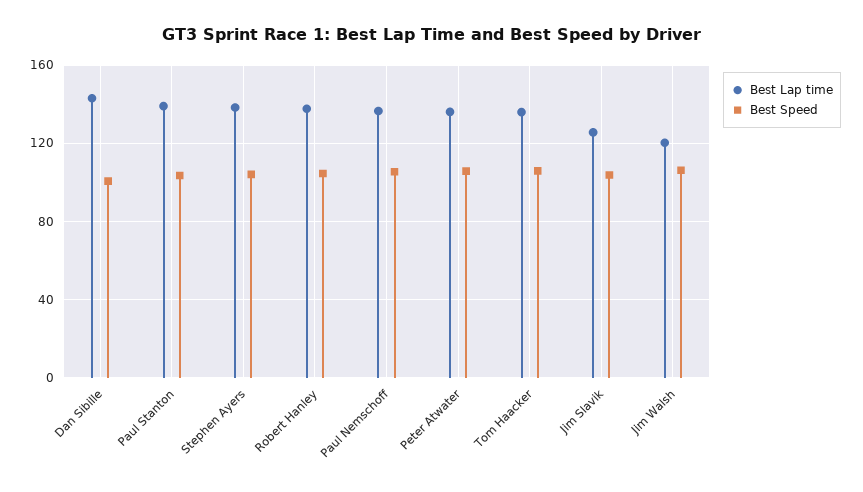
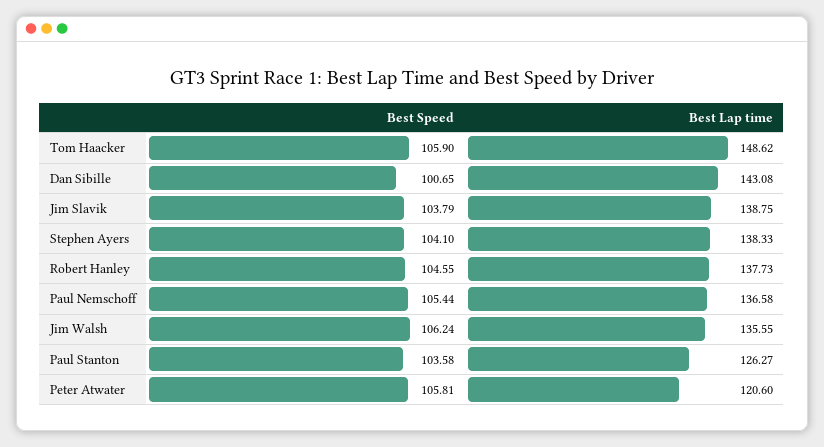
  {
    "Best Lap time": {
      "Dan Sibille": 143.08,
-     "Paul Stanton": 140,
+     "Paul Stanton": 126.27,
      "Stephen Ayers": 138.33,
      "Robert Hanley": 137.73,
      "Paul Nemschoff": 136.58,
-     "Peter Atwater": 135,
+     "Peter Atwater": 120.6,
-     "Tom Haacker": 135,
+     "Tom Haacker": 148.62,
-     "Jim Slavik": 125,
+     "Jim Slavik": 138.75,
-     "Jim Walsh": 120
+     "Jim Walsh": 135.55
    },
    "Best Speed": {
      "Dan Sibille": 100.65,
      "Paul Stanton": 103.58,
      "Stephen Ayers": 104.1,
      "Robert Hanley": 104.55,
      "Paul Nemschoff": 105.44,
      "Peter Atwater": 105.81,
      "Tom Haacker": 105.9,
      "Jim Slavik": 103.79,
      "Jim Walsh": 106.24
    }
  }

